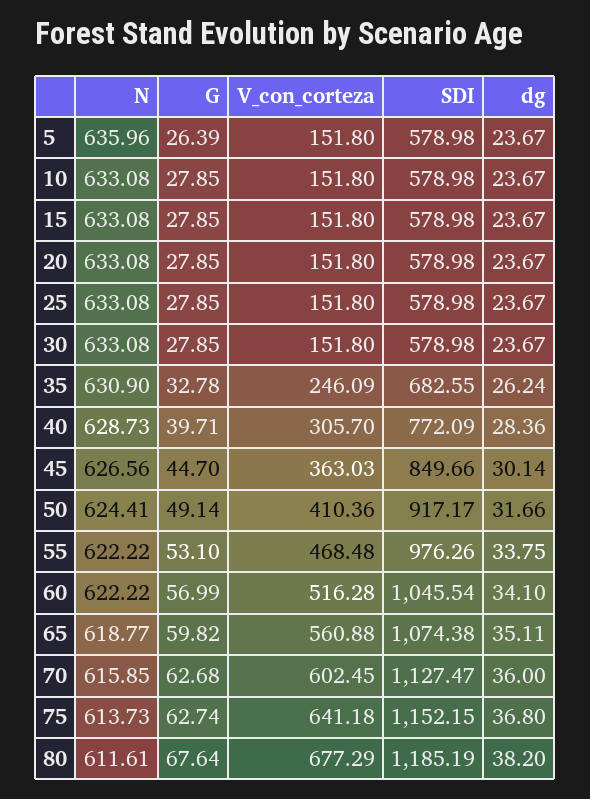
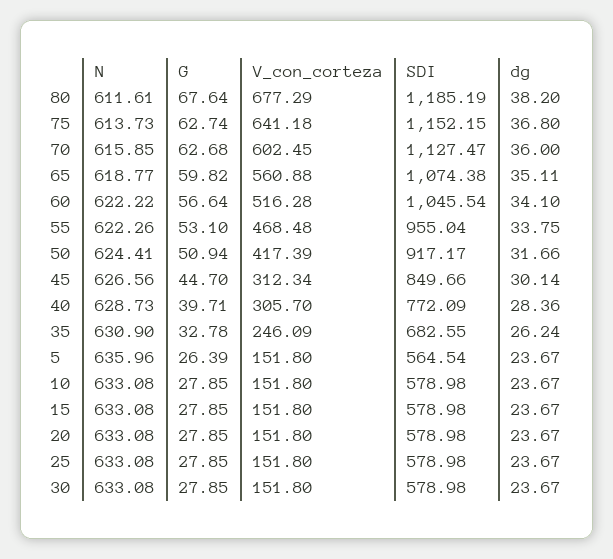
  {
    "N": {
      "5": 635.96,
      "10": 633.08,
      "15": 633.08,
      "20": 633.08,
      "25": 633.08,
      "30": 633.08,
      "35": 630.9,
      "40": 628.73,
      "45": 626.56,
      "50": 624.41,
-     "55": 622.22,
+     "55": 622.26,
      "60": 622.22,
      "65": 618.77,
      "70": 615.85,
      "75": 613.73,
      "80": 611.61
    },
    "G": {
      "5": 26.39,
      "10": 27.85,
      "15": 27.85,
      "20": 27.85,
      "25": 27.85,
      "30": 27.85,
      "35": 32.78,
      "40": 39.71,
      "45": 44.7,
-     "50": 49.14,
+     "50": 50.94,
      "55": 53.1,
-     "60": 56.99,
+     "60": 56.64,
      "65": 59.82,
      "70": 62.68,
      "75": 62.74,
      "80": 67.64
    },
    "V_con_corteza": {
      "5": 151.8,
      "10": 151.8,
      "15": 151.8,
      "20": 151.8,
      "25": 151.8,
      "30": 151.8,
      "35": 246.09,
      "40": 305.7,
-     "45": 363.03,
+     "45": 312.34,
-     "50": 410.36,
+     "50": 417.39,
      "55": 468.48,
      "60": 516.28,
      "65": 560.88,
      "70": 602.45,
      "75": 641.18,
      "80": 677.29
    },
    "SDI": {
-     "5": 578.98,
+     "5": 564.54,
      "10": 578.98,
      "15": 578.98,
      "20": 578.98,
      "25": 578.98,
      "30": 578.98,
      "35": 682.55,
      "40": 772.09,
      "45": 849.66,
      "50": 917.17,
-     "55": 976.26,
+     "55": 955.04,
      "60": 1045.54,
      "65": 1074.38,
      "70": 1127.47,
      "75": 1152.15,
      "80": 1185.19
    },
    "dg": {
      "5": 23.67,
      "10": 23.67,
      "15": 23.67,
      "20": 23.67,
      "25": 23.67,
      "30": 23.67,
      "35": 26.24,
      "40": 28.36,
      "45": 30.14,
      "50": 31.66,
      "55": 33.75,
      "60": 34.1,
      "65": 35.11,
      "70": 36,
      "75": 36.8,
      "80": 38.2
    }
  }

